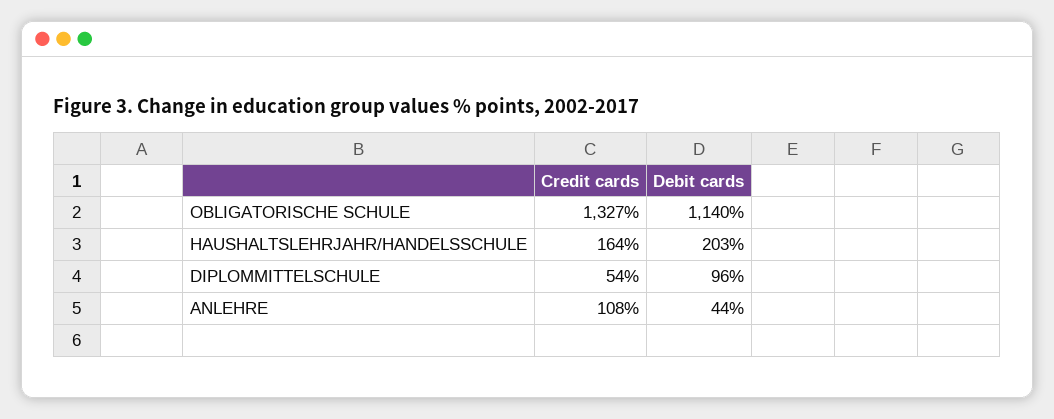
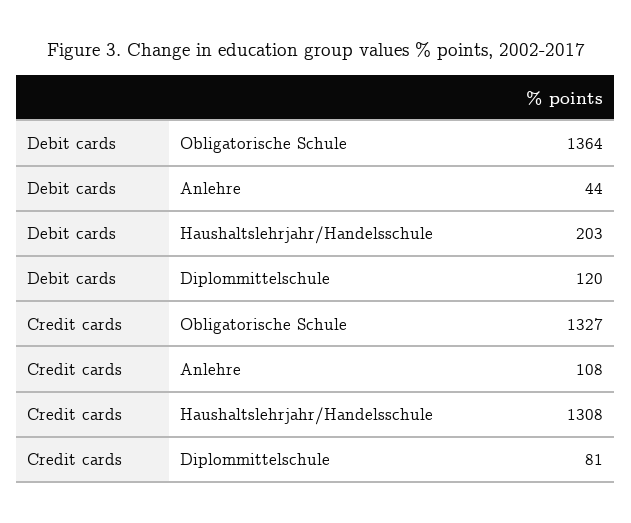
  {
    "Credit cards": {
      "OBLIGATORISCHE SCHULE": 1327,
-     "HAUSHALTSLEHRJAHR/HANDELSSCHULE": 164,
+     "HAUSHALTSLEHRJAHR/HANDELSSCHULE": 1308,
-     "DIPLOMMITTELSCHULE": 54,
+     "DIPLOMMITTELSCHULE": 81,
      "ANLEHRE": 108
    },
    "Debit cards": {
-     "OBLIGATORISCHE SCHULE": 1140,
+     "OBLIGATORISCHE SCHULE": 1364,
      "HAUSHALTSLEHRJAHR/HANDELSSCHULE": 203,
-     "DIPLOMMITTELSCHULE": 96,
+     "DIPLOMMITTELSCHULE": 120,
      "ANLEHRE": 44
    }
  }

